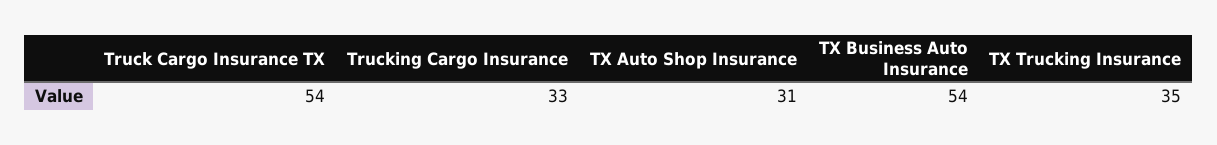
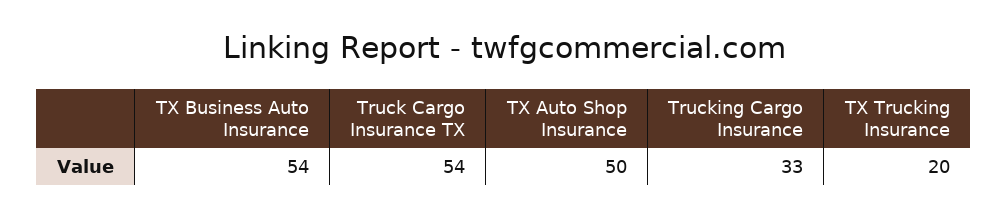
  {
    "Truck Cargo Insurance TX": 54,
    "Trucking Cargo Insurance": 33,
-   "TX Auto Shop Insurance": 31,
+   "TX Auto Shop Insurance": 50,
    "TX Business Auto Insurance": 54,
-   "TX Trucking Insurance": 35
+   "TX Trucking Insurance": 20
  }

